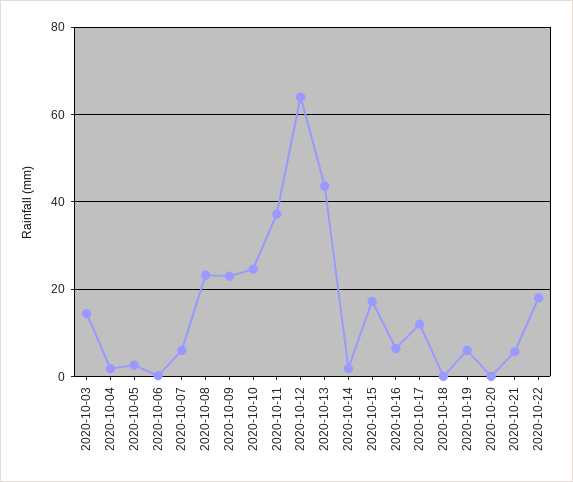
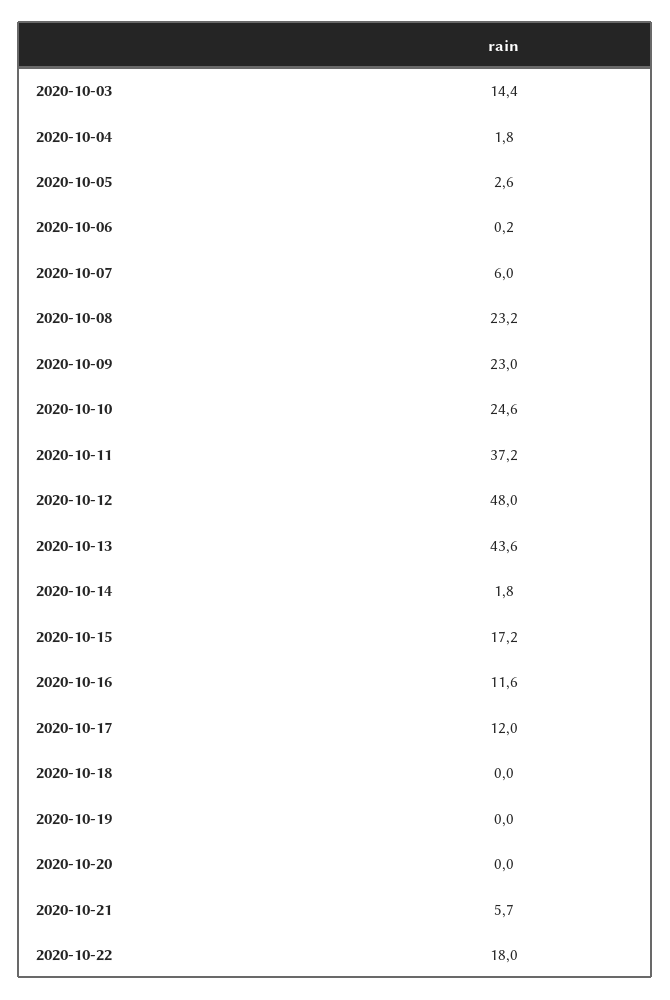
  {
    "2020-10-03": 14.4,
    "2020-10-04": 1.8,
    "2020-10-05": 2.6,
    "2020-10-06": 0.2,
    "2020-10-07": 6,
    "2020-10-08": 23.2,
    "2020-10-09": 23,
    "2020-10-10": 24.6,
    "2020-10-11": 37.2,
-   "2020-10-12": 64,
+   "2020-10-12": 48,
    "2020-10-13": 43.6,
    "2020-10-14": 1.8,
    "2020-10-15": 17.2,
-   "2020-10-16": 6,
+   "2020-10-16": 11.6,
    "2020-10-17": 12,
    "2020-10-18": 0,
-   "2020-10-19": 6,
+   "2020-10-19": 0,
    "2020-10-20": 0,
    "2020-10-21": 5.7,
    "2020-10-22": 18
  }

